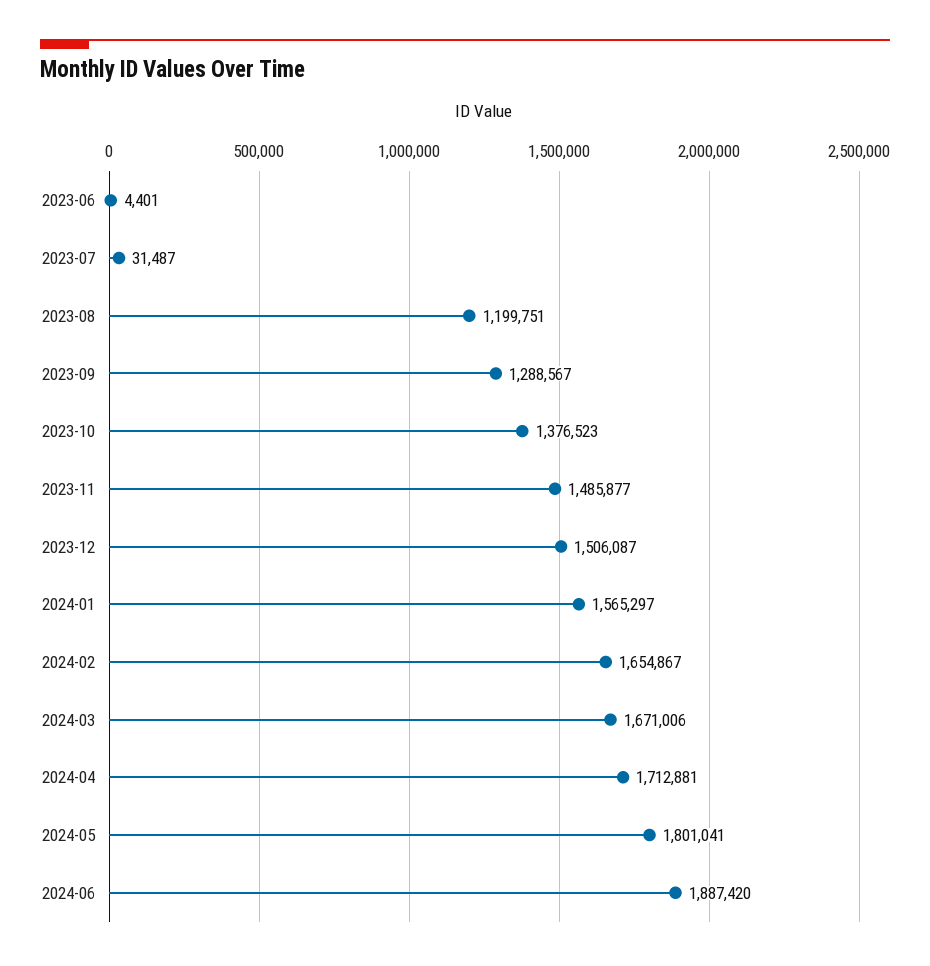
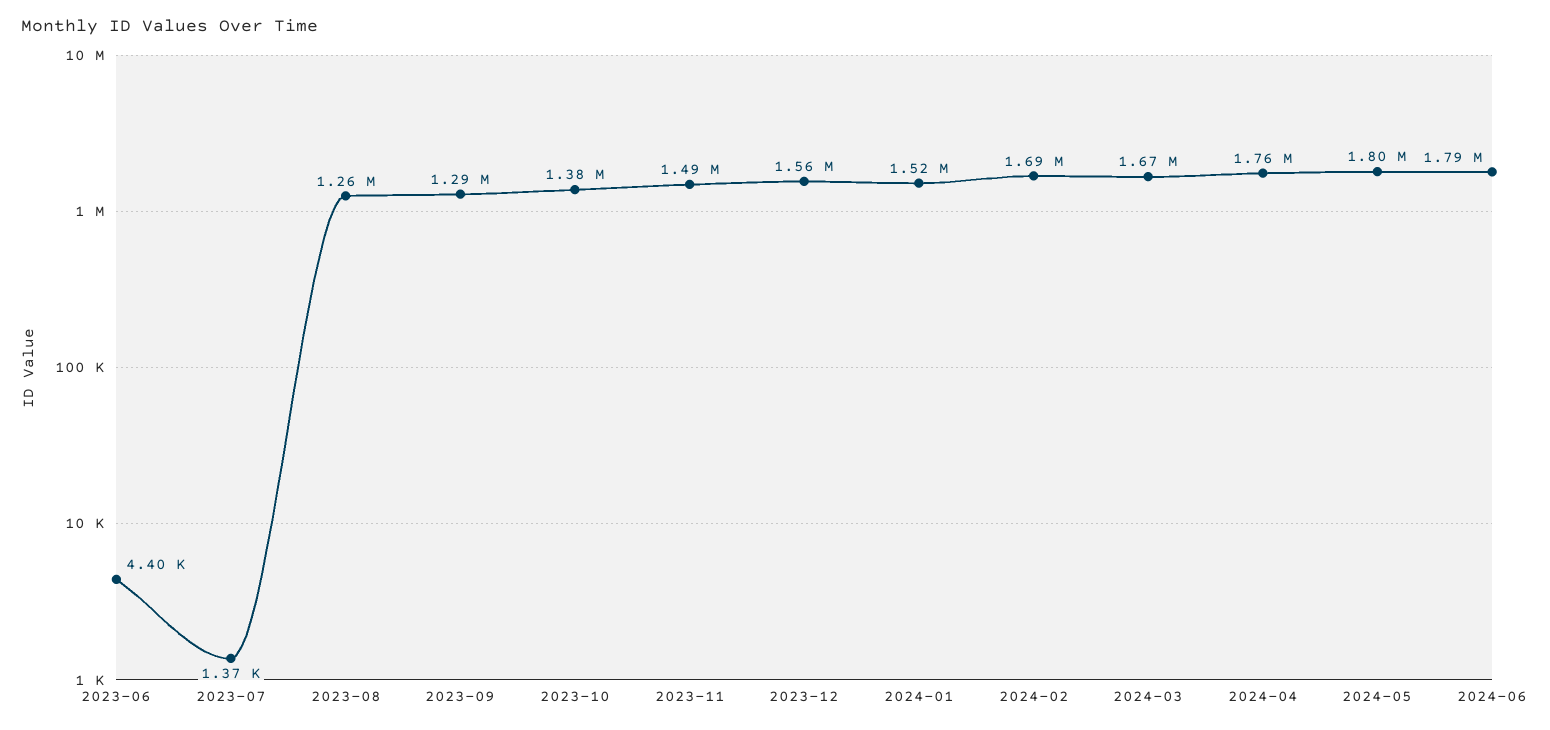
  {
    "2023-06": 4401,
-   "2023-07": 31487,
+   "2023-07": 1370,
-   "2023-08": 1199751,
+   "2023-08": 1260000,
    "2023-09": 1288567,
    "2023-10": 1376523,
    "2023-11": 1485877,
-   "2023-12": 1506087,
+   "2023-12": 1560000,
-   "2024-01": 1565297,
+   "2024-01": 1520000,
-   "2024-02": 1654867,
+   "2024-02": 1690000,
    "2024-03": 1671006,
-   "2024-04": 1712881,
+   "2024-04": 1760000,
    "2024-05": 1801041,
-   "2024-06": 1887420
+   "2024-06": 1790000
  }

